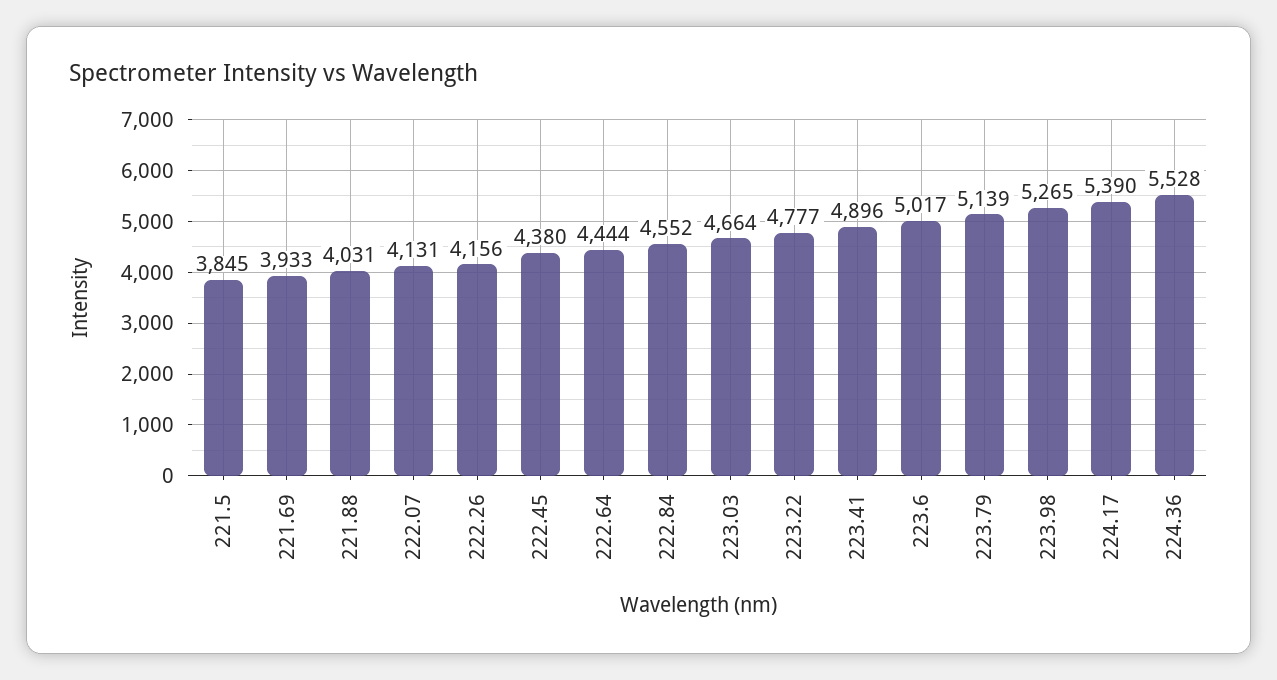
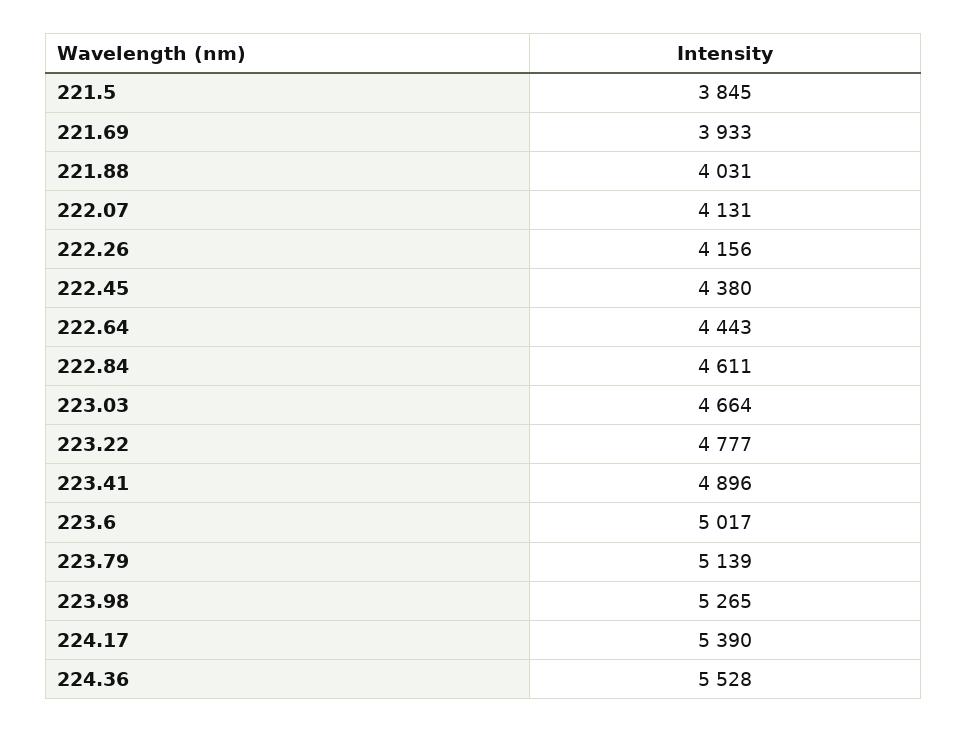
  {
    "221.5": 3845,
    "221.69": 3933,
    "221.88": 4031,
    "222.07": 4131,
    "222.26": 4156,
    "222.45": 4380,
-   "222.64": 4444,
+   "222.64": 4443,
-   "222.84": 4552,
+   "222.84": 4611,
    "223.03": 4664,
    "223.22": 4777,
    "223.41": 4896,
    "223.6": 5017,
    "223.79": 5139,
    "223.98": 5265,
    "224.17": 5390,
    "224.36": 5528
  }

